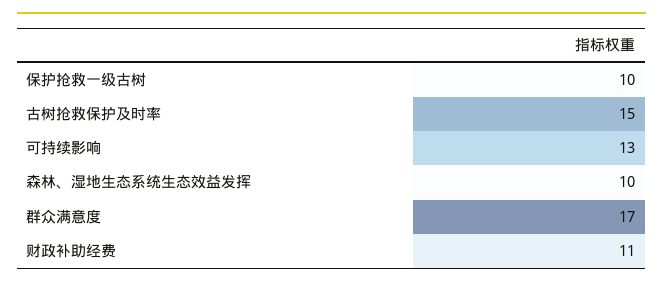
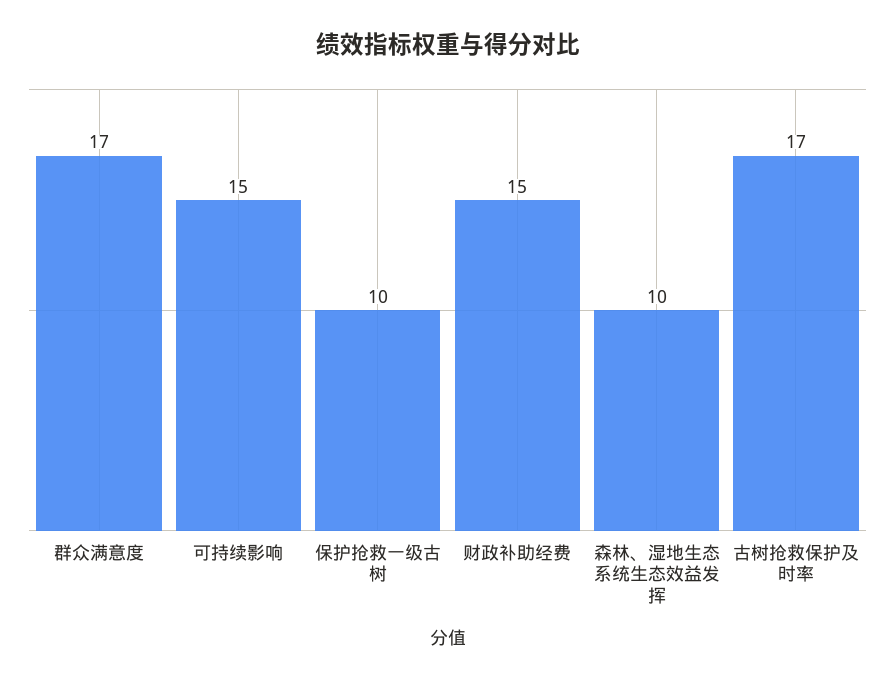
  {
    "保护抢救一级古树": 10,
-   "古树抢救保护及时率": 15,
+   "古树抢救保护及时率": 17,
-   "可持续影响": 13,
+   "可持续影响": 15,
    "森林、湿地生态系统生态效益发挥": 10,
    "群众满意度": 17,
-   "财政补助经费": 11
+   "财政补助经费": 15
  }

